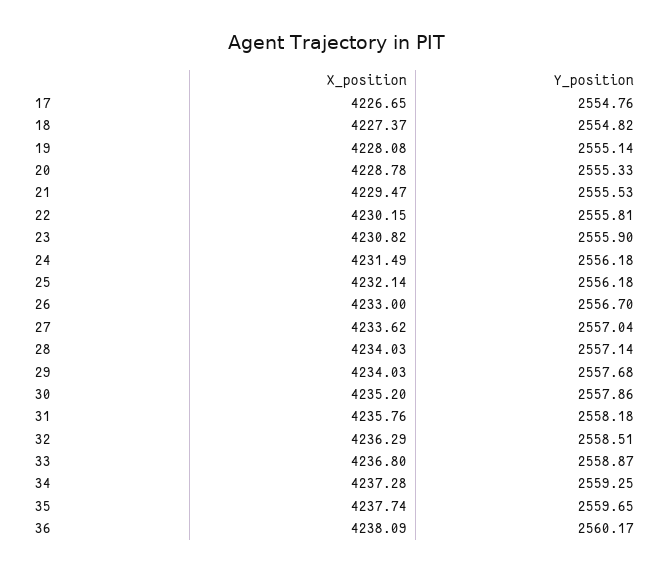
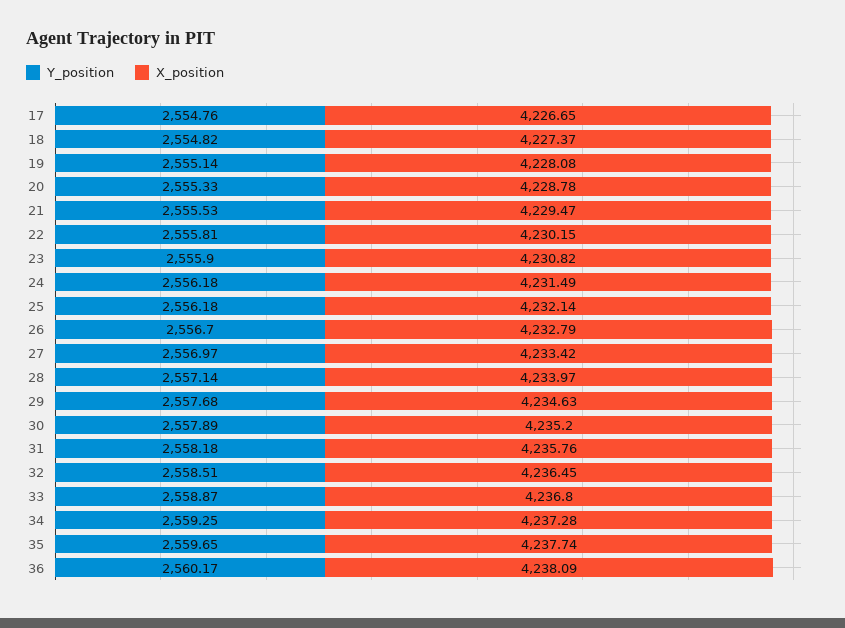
  {
    "X_position": {
      "17": 4226.65,
      "18": 4227.37,
      "19": 4228.08,
      "20": 4228.78,
      "21": 4229.47,
      "22": 4230.15,
      "23": 4230.82,
      "24": 4231.49,
      "25": 4232.14,
-     "26": 4233,
+     "26": 4232.79,
-     "27": 4233.62,
+     "27": 4233.42,
-     "28": 4234.03,
+     "28": 4233.97,
-     "29": 4234.03,
+     "29": 4234.63,
      "30": 4235.2,
      "31": 4235.76,
-     "32": 4236.29,
+     "32": 4236.45,
      "33": 4236.8,
      "34": 4237.28,
      "35": 4237.74,
      "36": 4238.09
    },
    "Y_position": {
      "17": 2554.76,
      "18": 2554.82,
      "19": 2555.14,
      "20": 2555.33,
      "21": 2555.53,
      "22": 2555.81,
      "23": 2555.9,
      "24": 2556.18,
      "25": 2556.18,
      "26": 2556.7,
-     "27": 2557.04,
+     "27": 2556.97,
      "28": 2557.14,
      "29": 2557.68,
-     "30": 2557.86,
+     "30": 2557.89,
      "31": 2558.18,
      "32": 2558.51,
      "33": 2558.87,
      "34": 2559.25,
      "35": 2559.65,
      "36": 2560.17
    }
  }

